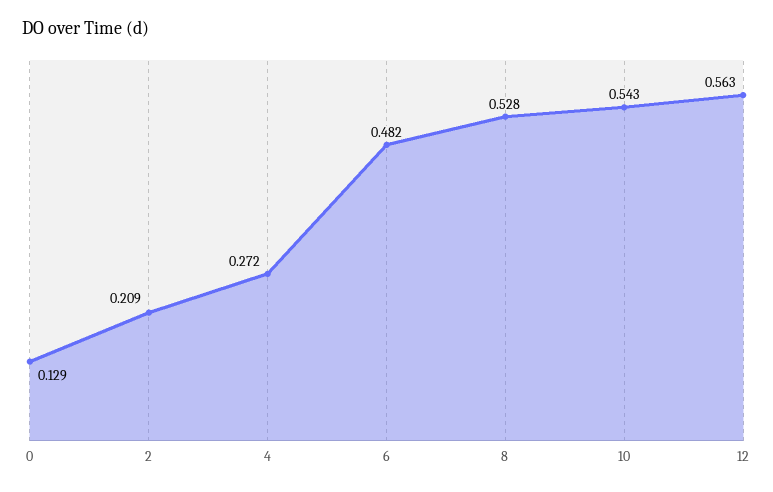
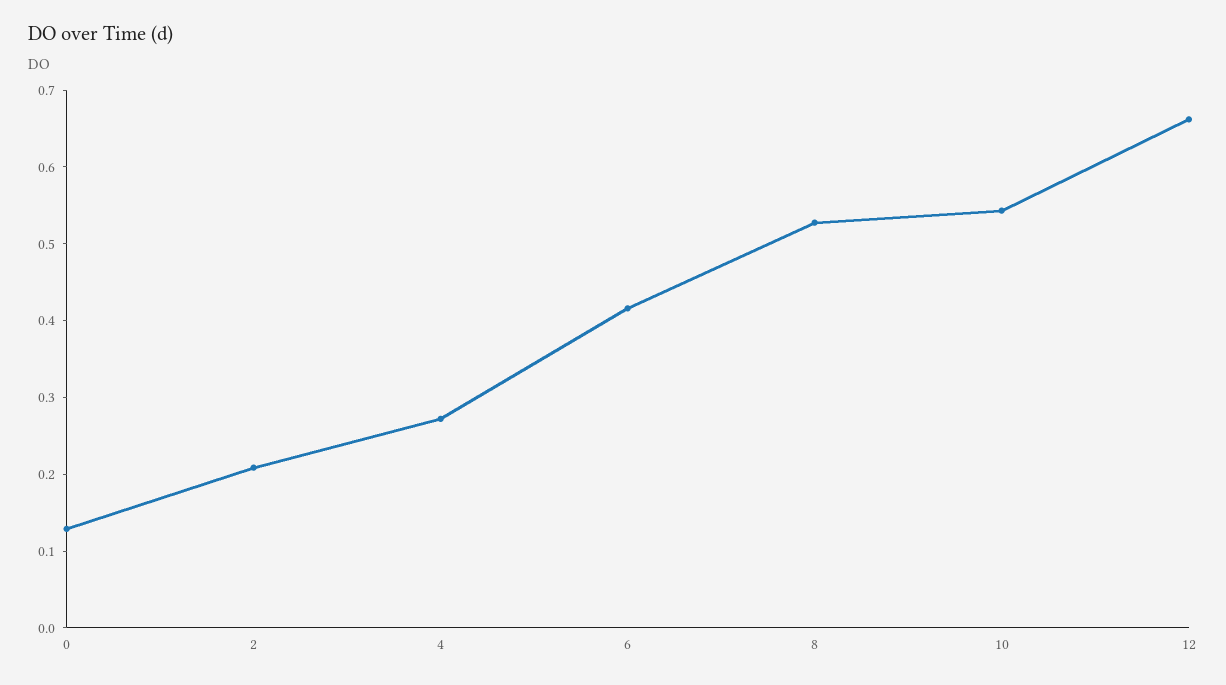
  {
    "0": 0.129,
    "2": 0.209,
    "4": 0.272,
-   "6": 0.482,
+   "6": 0.42,
    "8": 0.528,
    "10": 0.543,
-   "12": 0.563
+   "12": 0.66
  }

